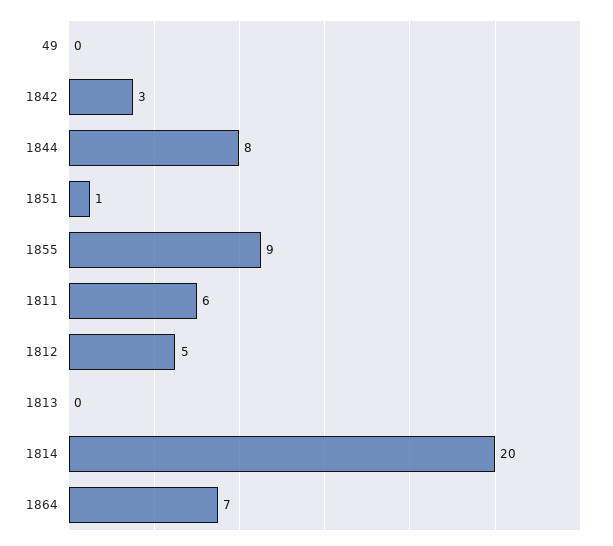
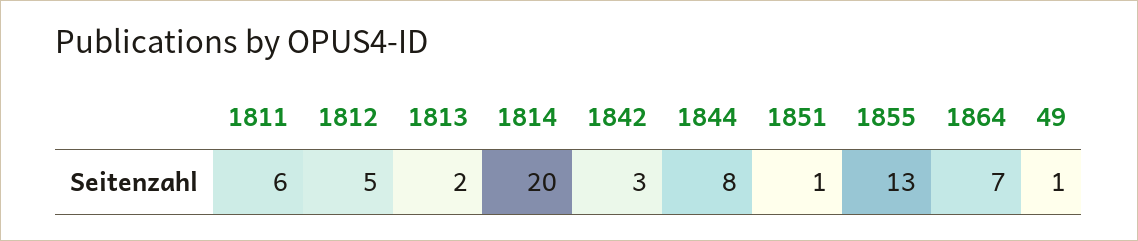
  {
-   "49": 0,
+   "49": 1,
    "1842": 3,
    "1844": 8,
    "1851": 1,
-   "1855": 9,
+   "1855": 13,
    "1811": 6,
    "1812": 5,
-   "1813": 0,
+   "1813": 2,
    "1814": 20,
    "1864": 7
  }

